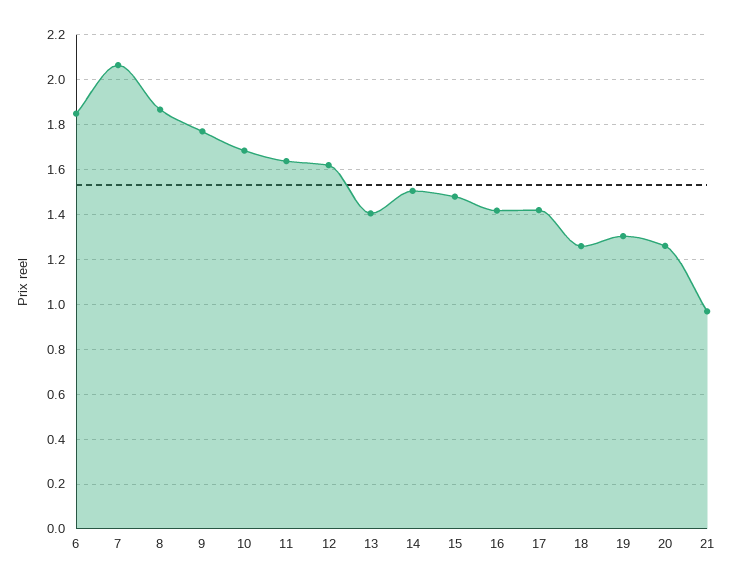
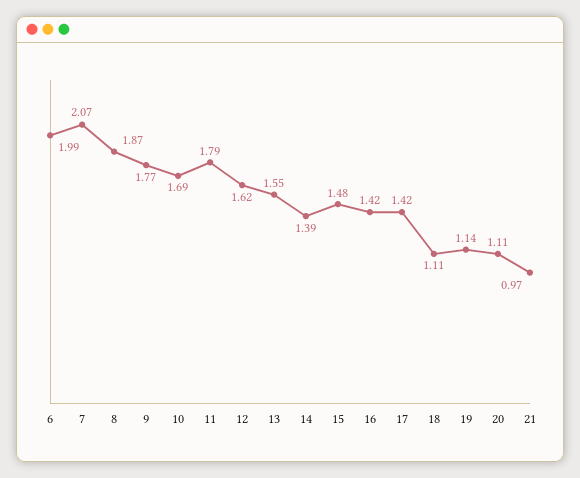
  {
-   "6": 1.85,
+   "6": 1.99,
    "7": 2.07,
    "8": 1.87,
    "9": 1.77,
    "10": 1.69,
-   "11": 1.65,
+   "11": 1.79,
    "12": 1.62,
-   "13": 1.4,
+   "13": 1.55,
-   "14": 1.5,
+   "14": 1.39,
    "15": 1.48,
    "16": 1.42,
    "17": 1.42,
-   "18": 1.25,
+   "18": 1.11,
-   "19": 1.3,
+   "19": 1.14,
-   "20": 1.25,
+   "20": 1.11,
    "21": 0.97
  }

